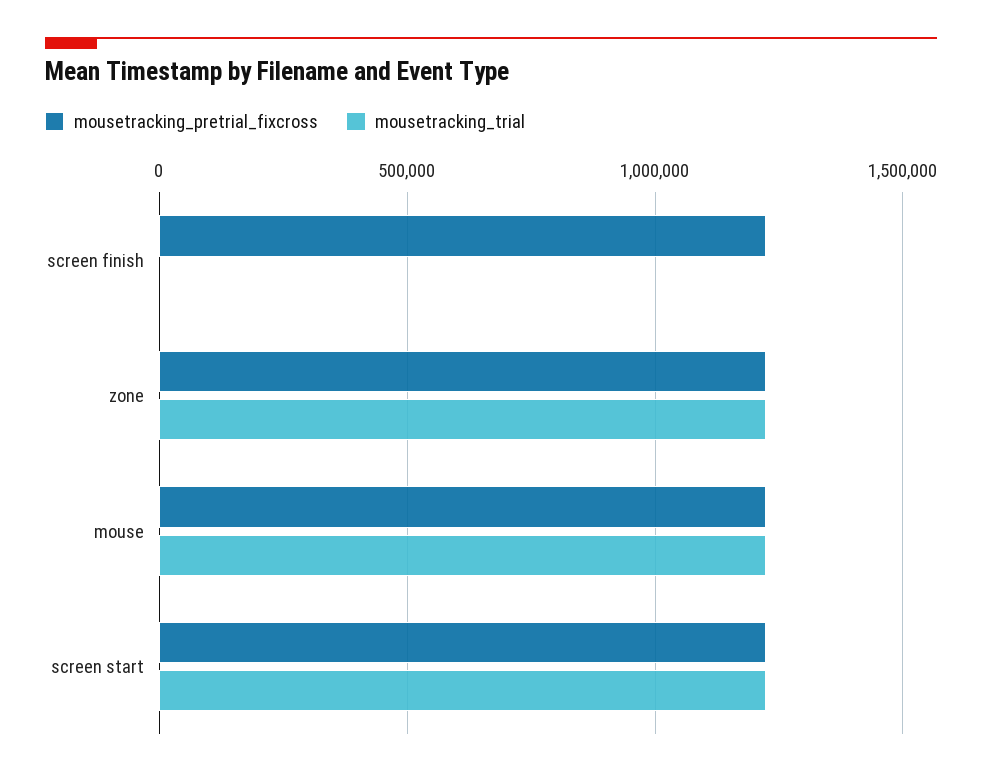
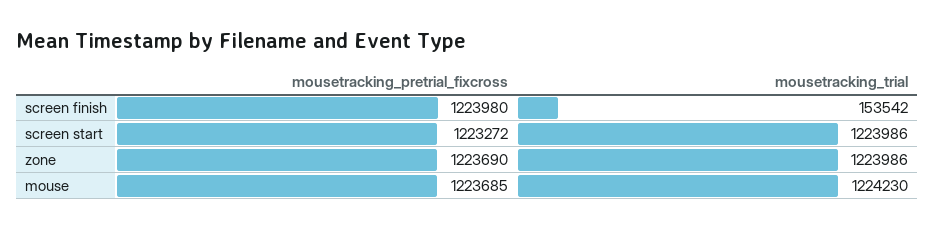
  {
    "mousetracking_pretrial_fixcross": {
      "screen finish": 1223980,
      "zone": 1223690,
      "mouse": 1223685,
      "screen start": 1223272
    },
    "mousetracking_trial": {
-     "screen finish": 0,
+     "screen finish": 153542,
      "zone": 1223986,
      "mouse": 1224230,
      "screen start": 1223986
    }
  }

